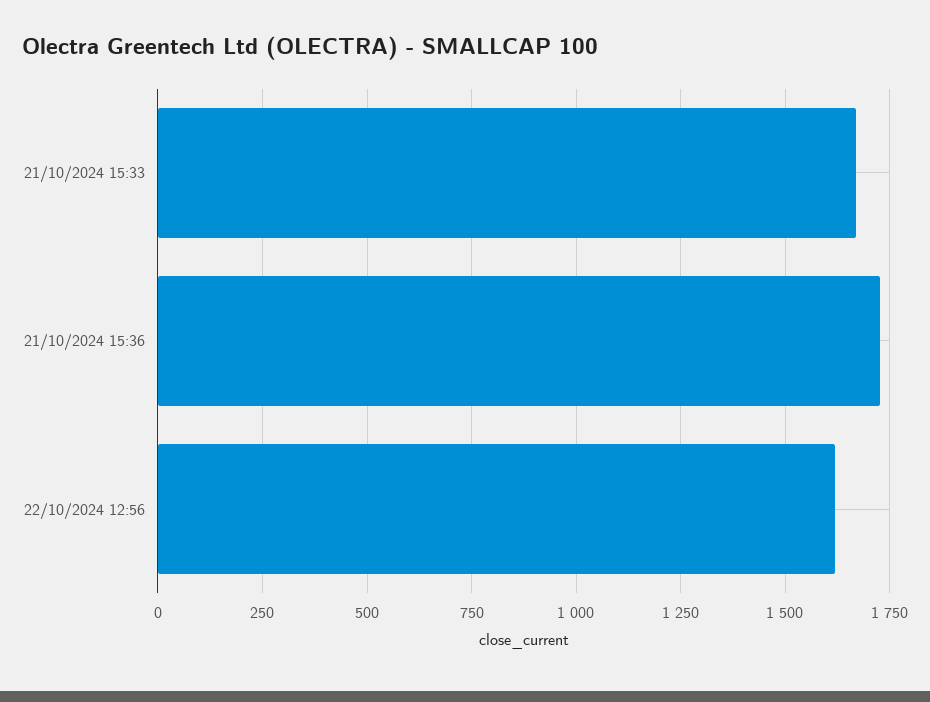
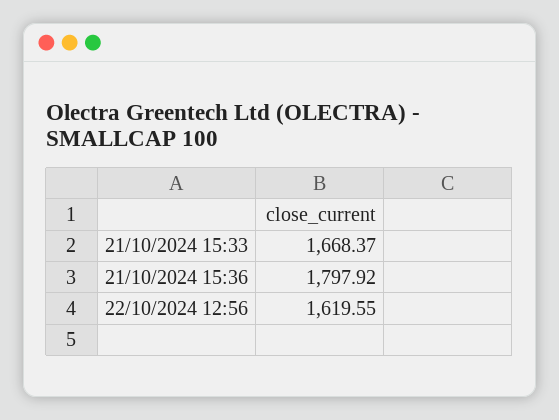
  {
    "21/10/2024 15:33": 1668.37,
-   "21/10/2024 15:36": 1725,
+   "21/10/2024 15:36": 1797.92,
    "22/10/2024 12:56": 1619.55
  }

